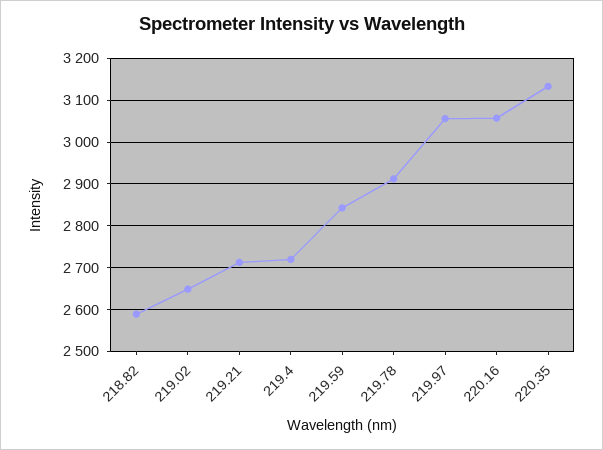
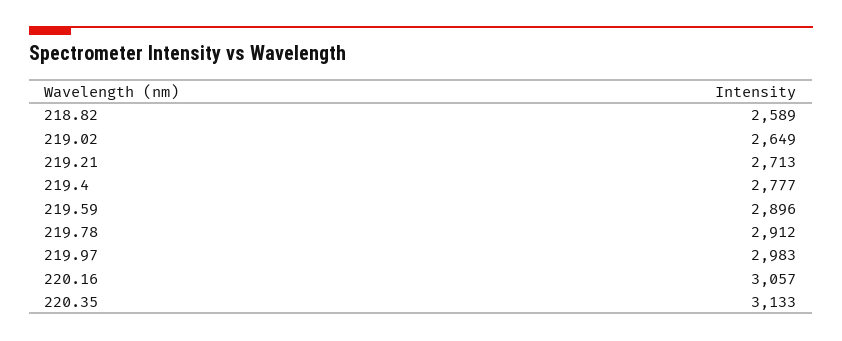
  {
    "218.82": 2589,
    "219.02": 2649,
    "219.21": 2713,
-   "219.4": 2720,
+   "219.4": 2777,
-   "219.59": 2840,
+   "219.59": 2896,
    "219.78": 2912,
-   "219.97": 3060,
+   "219.97": 2983,
    "220.16": 3057,
    "220.35": 3133
  }

